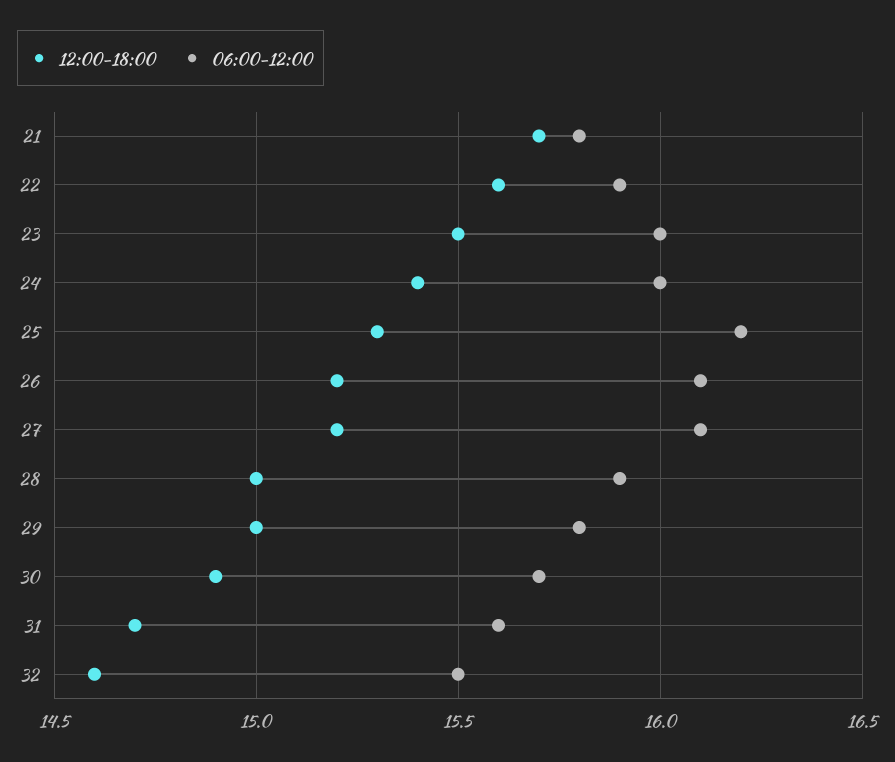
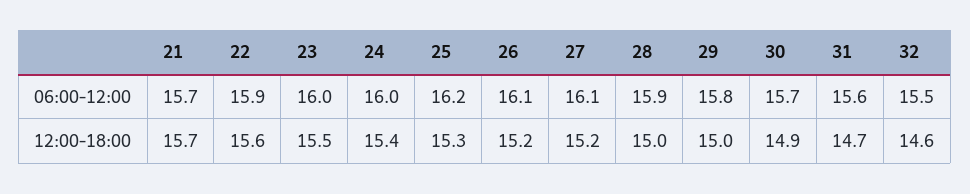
  {
    "12:00-18:00": {
      "21": 15.7,
      "22": 15.6,
      "23": 15.5,
      "24": 15.4,
      "25": 15.3,
      "26": 15.2,
      "27": 15.2,
      "28": 15,
      "29": 15,
      "30": 14.9,
      "31": 14.7,
      "32": 14.6
    },
    "06:00-12:00": {
-     "21": 15.8,
+     "21": 15.7,
      "22": 15.9,
      "23": 16,
      "24": 16,
      "25": 16.2,
      "26": 16.1,
      "27": 16.1,
      "28": 15.9,
      "29": 15.8,
      "30": 15.7,
      "31": 15.6,
      "32": 15.5
    }
  }

